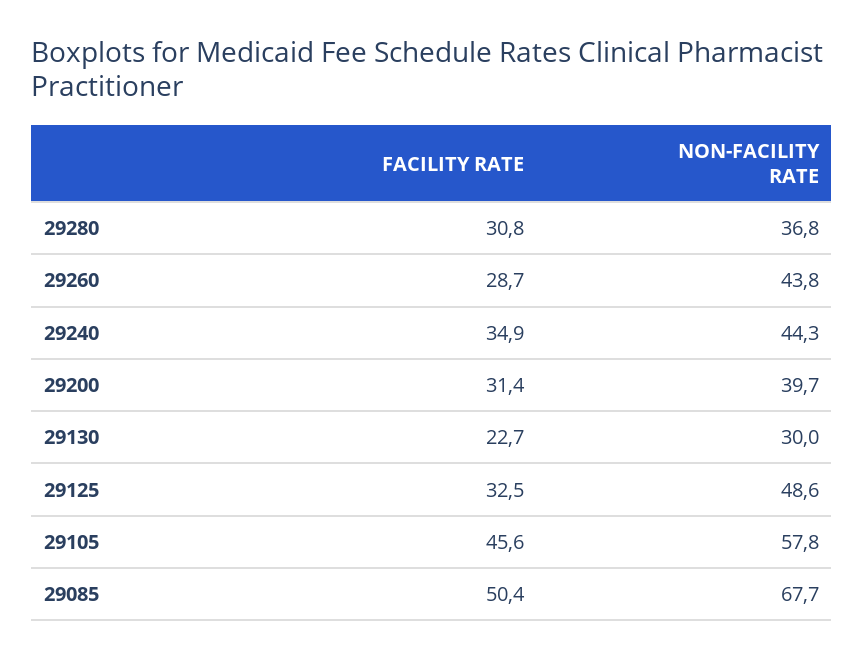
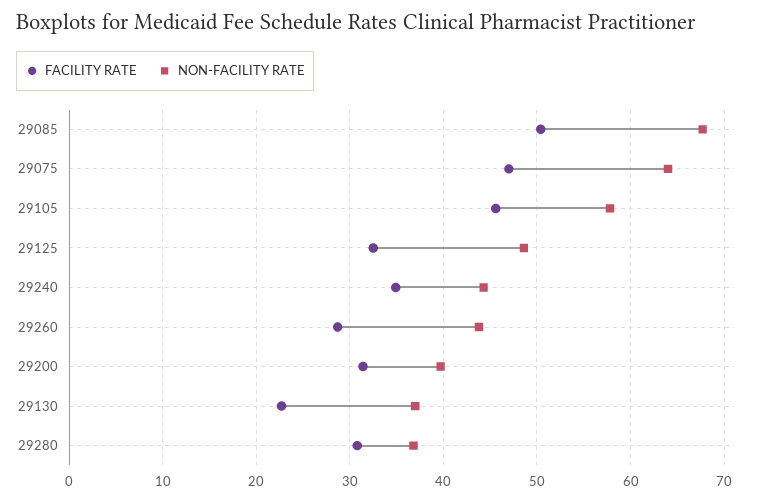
  {
    "FACILITY RATE": {
      "29280": 30.8,
      "29260": 28.7,
      "29240": 34.9,
      "29200": 31.4,
      "29130": 22.7,
      "29125": 32.5,
      "29105": 45.6,
-     "29085": 50.4
+     "29085": 50.4,
+     "29075": 47
    },
    "NON-FACILITY RATE": {
      "29280": 36.8,
      "29260": 43.8,
      "29240": 44.3,
      "29200": 39.7,
-     "29130": 30,
+     "29130": 37,
      "29125": 48.6,
      "29105": 57.8,
-     "29085": 67.7
+     "29085": 67.7,
+     "29075": 64
    }
  }

